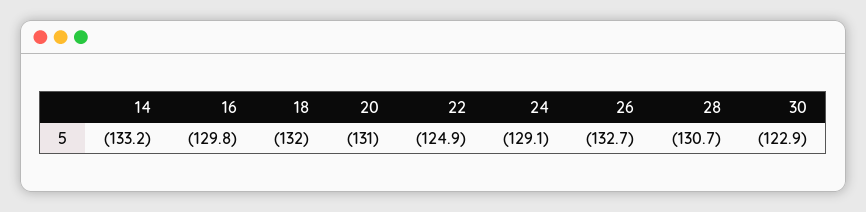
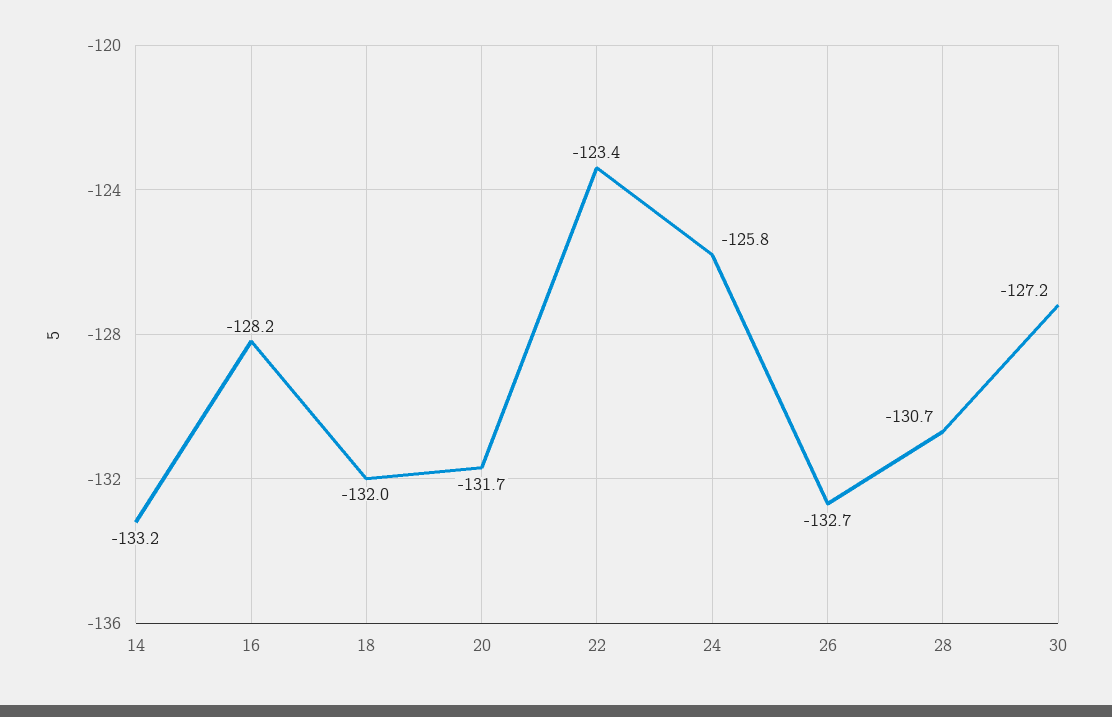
  {
    "14": -133.2,
-   "16": -129.8,
+   "16": -128.2,
    "18": -132,
-   "20": -131,
+   "20": -131.7,
-   "22": -124.9,
+   "22": -123.4,
-   "24": -129.1,
+   "24": -125.8,
    "26": -132.7,
    "28": -130.7,
-   "30": -122.9
+   "30": -127.2
  }

